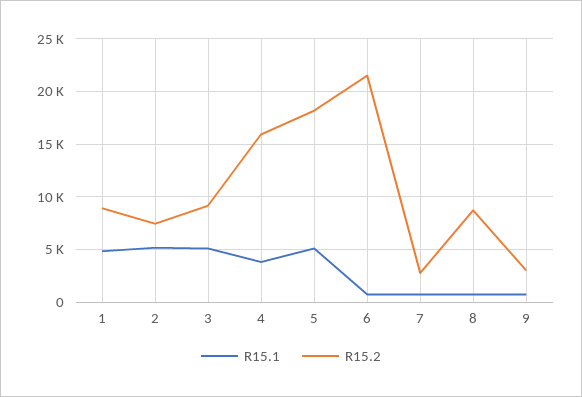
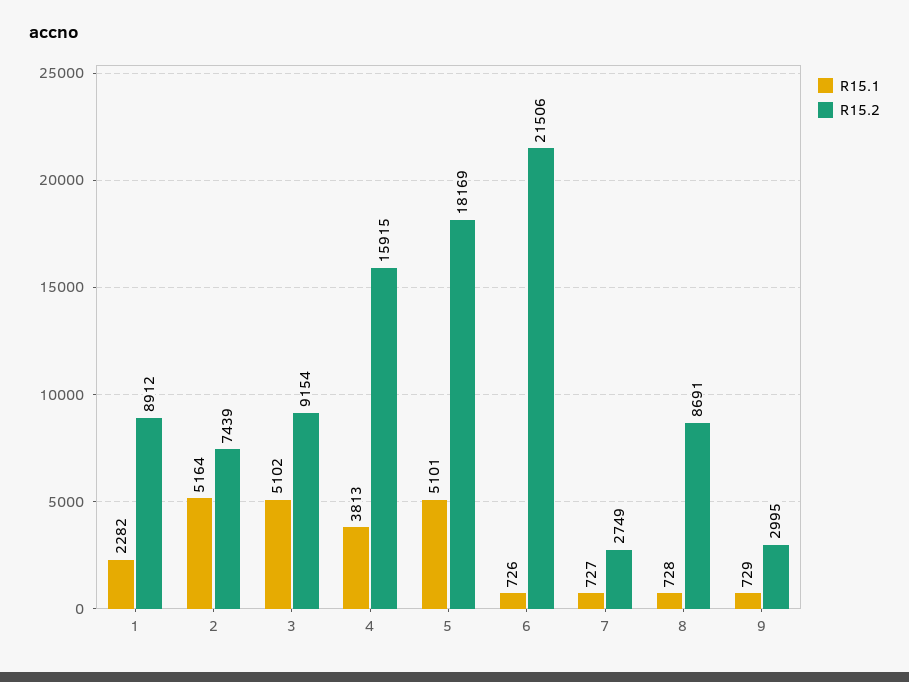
  {
    "R15.1": {
-     "1": 5000,
+     "1": 2282,
      "2": 5164,
      "3": 5102,
      "4": 3813,
      "5": 5101,
      "6": 726,
      "7": 727,
      "8": 728,
      "9": 729
    },
    "R15.2": {
      "1": 8912,
      "2": 7439,
      "3": 9154,
      "4": 15915,
      "5": 18169,
      "6": 21506,
      "7": 2749,
      "8": 8691,
      "9": 2995
    }
  }

